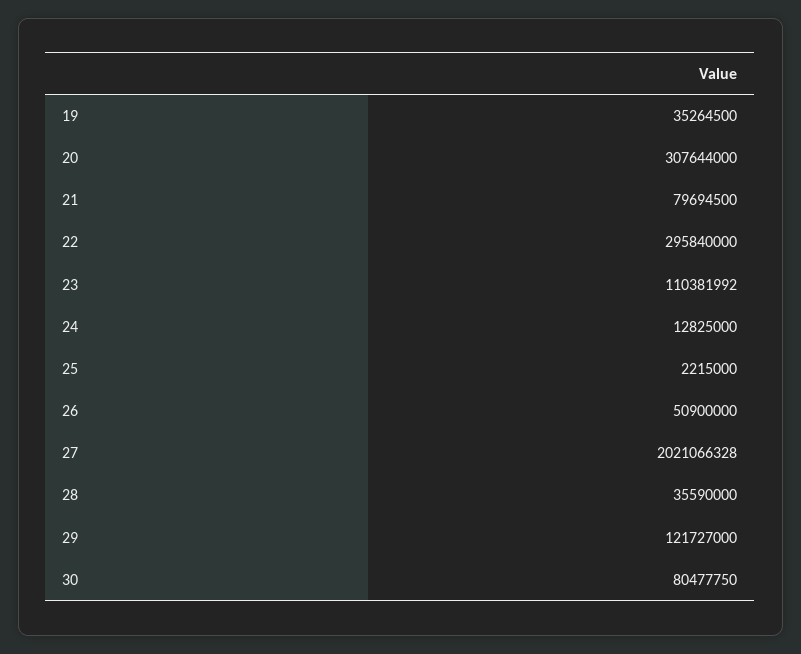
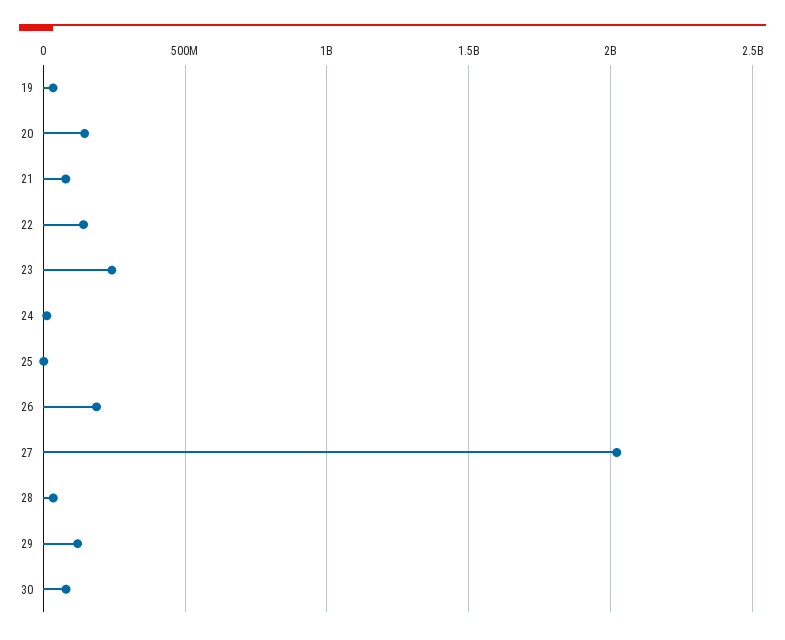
  {
    "19": 35264500,
-   "20": 307644000,
+   "20": 150000000,
    "21": 79694500,
-   "22": 295840000,
+   "22": 150000000,
-   "23": 110381992,
+   "23": 250000000,
    "24": 12825000,
    "25": 2215000,
-   "26": 50900000,
+   "26": 200000000,
    "27": 2021066328,
    "28": 35590000,
    "29": 121727000,
    "30": 80477750
  }

